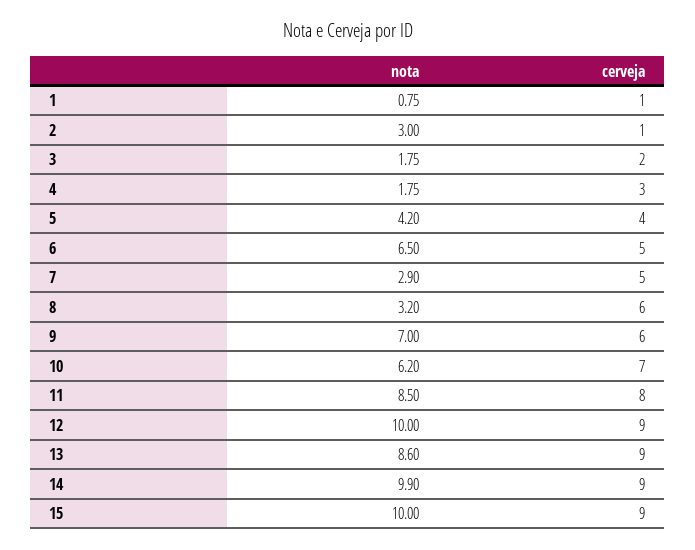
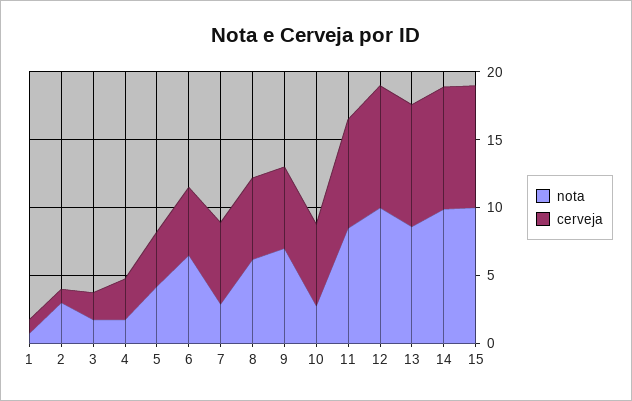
  {
    "nota": {
      "1": 0.75,
      "2": 3,
      "3": 1.75,
      "4": 1.75,
      "5": 4.2,
      "6": 6.5,
      "7": 2.9,
-     "8": 3.2,
+     "8": 6,
      "9": 7,
-     "10": 6.2,
+     "10": 3,
      "11": 8.5,
      "12": 10,
      "13": 8.6,
      "14": 9.9,
      "15": 10
    },
    "cerveja": {
      "1": 1,
      "2": 1,
      "3": 2,
      "4": 3,
      "5": 4,
      "6": 5,
-     "7": 5,
+     "7": 6,
      "8": 6,
      "9": 6,
-     "10": 7,
+     "10": 6,
      "11": 8,
      "12": 9,
      "13": 9,
      "14": 9,
      "15": 9
    }
  }

